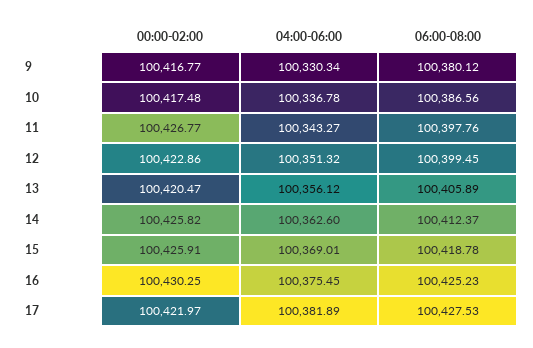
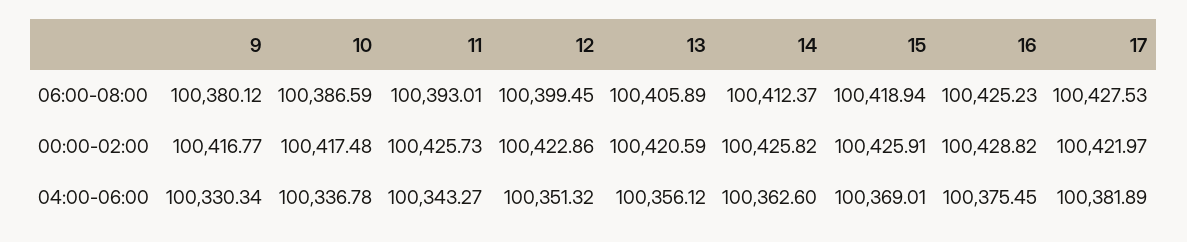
  {
    "00:00-02:00": {
      "9": 100416.77,
      "10": 100417.48,
-     "11": 100426.77,
+     "11": 100425.73,
      "12": 100422.86,
-     "13": 100420.47,
+     "13": 100420.59,
      "14": 100425.82,
      "15": 100425.91,
-     "16": 100430.25,
+     "16": 100428.82,
      "17": 100421.97
    },
    "04:00-06:00": {
      "9": 100330.34,
      "10": 100336.78,
      "11": 100343.27,
      "12": 100351.32,
      "13": 100356.12,
      "14": 100362.6,
      "15": 100369.01,
      "16": 100375.45,
      "17": 100381.89
    },
    "06:00-08:00": {
      "9": 100380.12,
-     "10": 100386.56,
+     "10": 100386.59,
-     "11": 100397.76,
+     "11": 100393.01,
      "12": 100399.45,
      "13": 100405.89,
      "14": 100412.37,
-     "15": 100418.78,
+     "15": 100418.94,
      "16": 100425.23,
      "17": 100427.53
    }
  }

